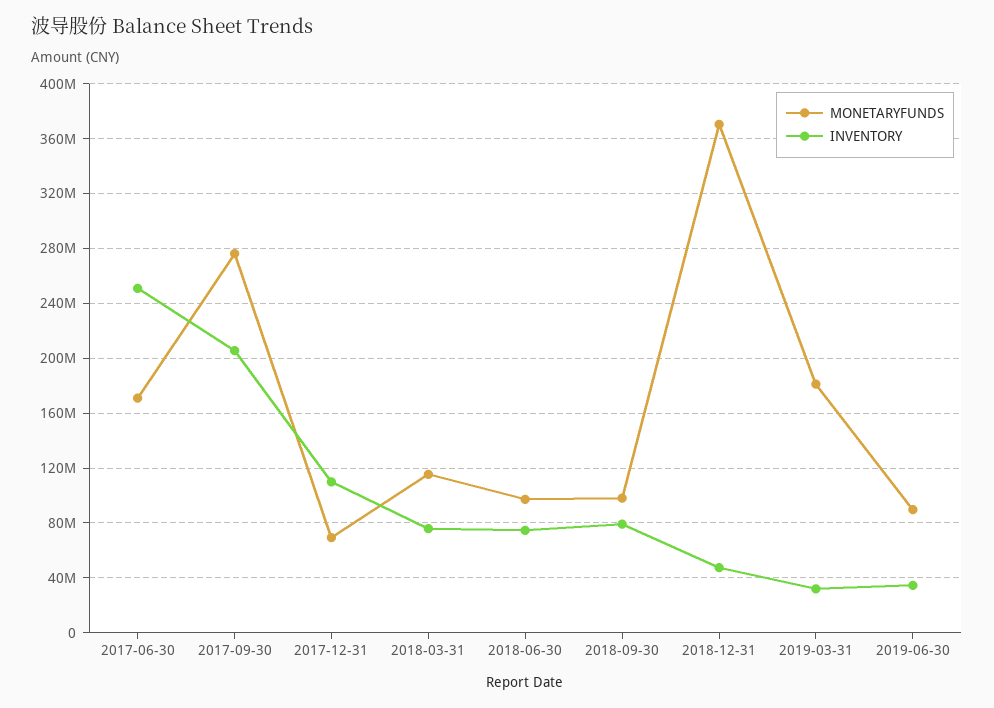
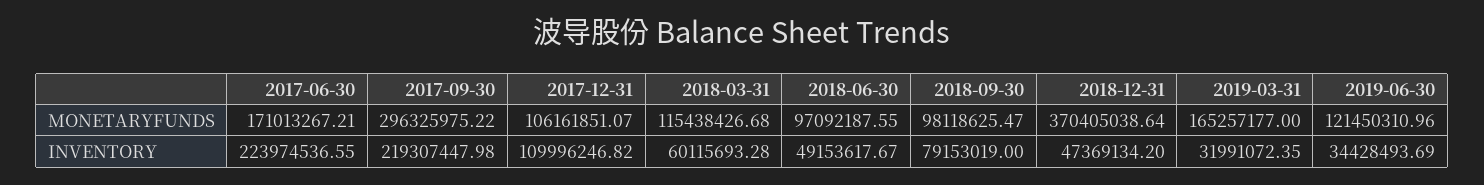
  {
    "MONETARYFUNDS": {
      "2017-06-30": 171013267.21,
-     "2017-09-30": 275000000,
+     "2017-09-30": 296325975.22,
-     "2017-12-31": 70000000,
+     "2017-12-31": 106161851.07,
      "2018-03-31": 115438426.68,
      "2018-06-30": 97092187.55,
      "2018-09-30": 98118625.47,
      "2018-12-31": 370405038.64,
-     "2019-03-31": 180000000,
+     "2019-03-31": 165257177,
-     "2019-06-30": 90000000
+     "2019-06-30": 121450310.96
    },
    "INVENTORY": {
-     "2017-06-30": 250000000,
+     "2017-06-30": 223974536.55,
-     "2017-09-30": 205000000,
+     "2017-09-30": 219307447.98,
      "2017-12-31": 109996246.82,
-     "2018-03-31": 75000000,
+     "2018-03-31": 60115693.28,
-     "2018-06-30": 75000000,
+     "2018-06-30": 49153617.67,
      "2018-09-30": 79153019,
      "2018-12-31": 47369134.2,
      "2019-03-31": 31991072.35,
      "2019-06-30": 34428493.69
    }
  }

